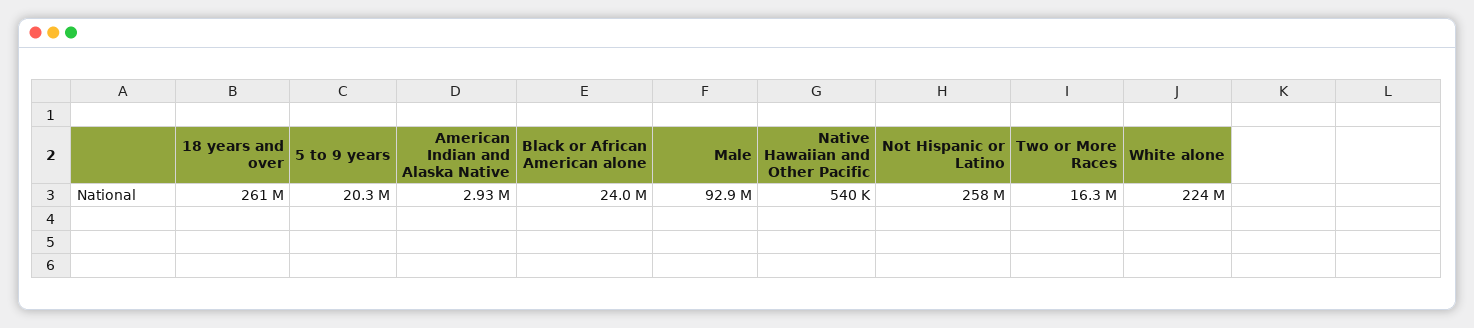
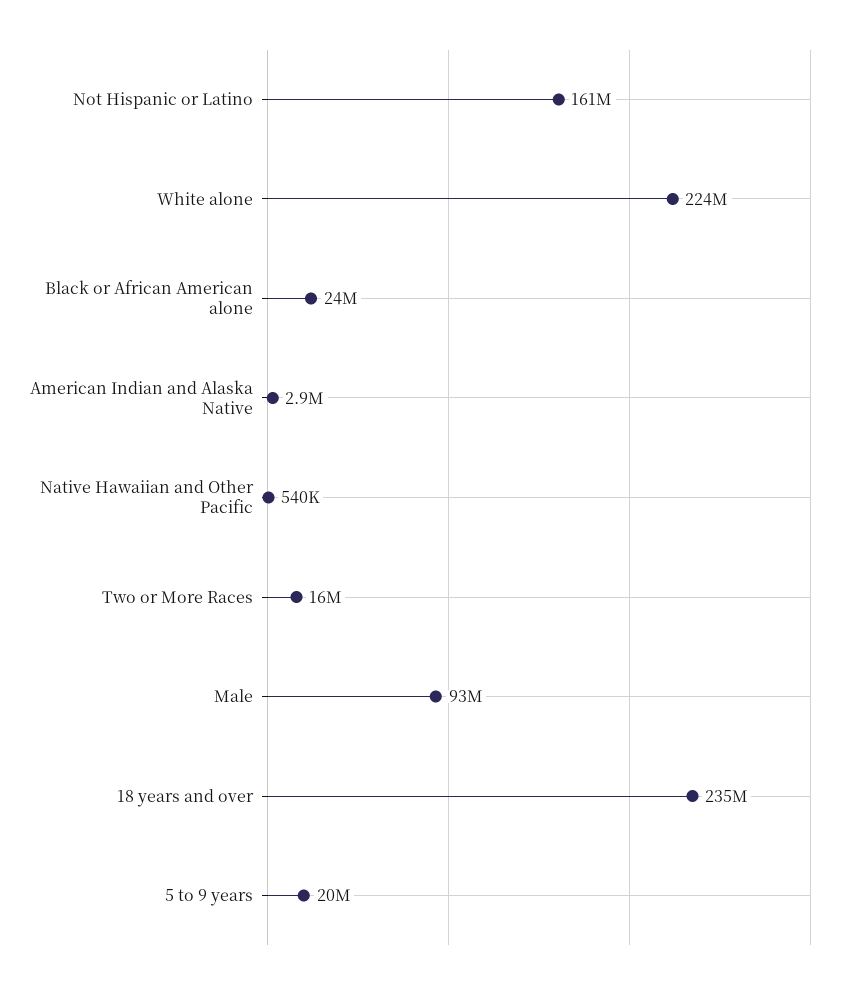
  {
-   "18 years and over": 261000000,
+   "18 years and over": 235000000,
    "5 to 9 years": 20300000,
    "American Indian and Alaska Native": 2930000,
    "Black or African American alone": 24000000,
    "Male": 92900000,
    "Native Hawaiian and Other Pacific": 540000,
-   "Not Hispanic or Latino": 258000000,
+   "Not Hispanic or Latino": 161000000,
    "Two or More Races": 16300000,
    "White alone": 224000000
  }

